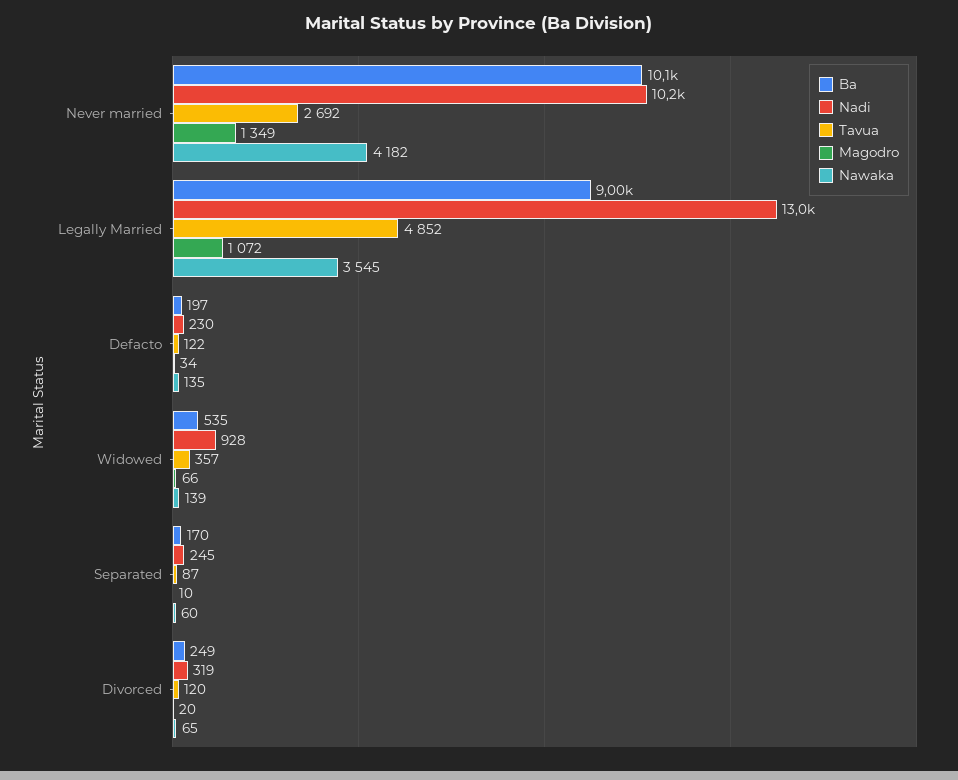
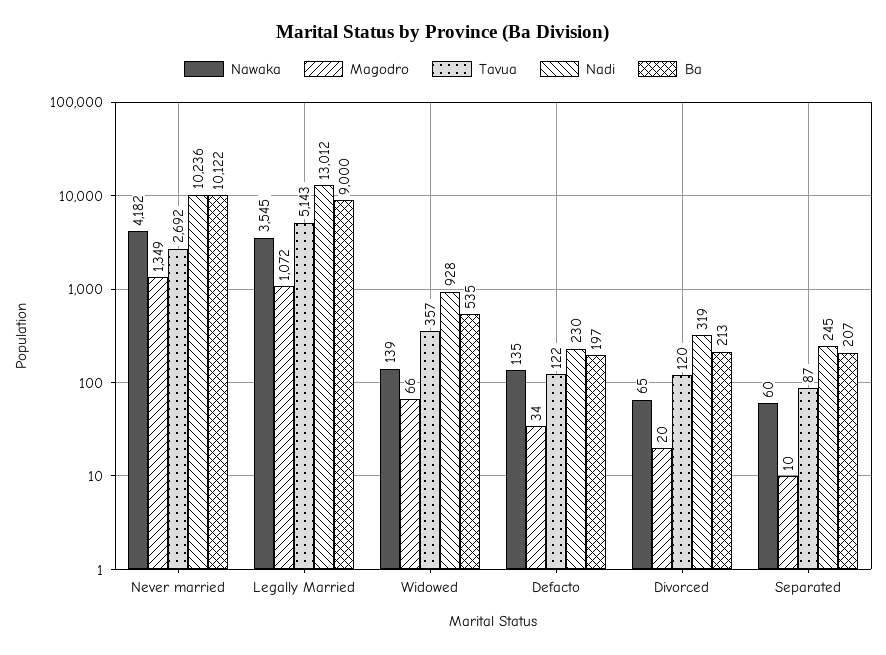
  {
    "Ba": {
      "Never married": 10122,
      "Legally Married": 9000,
      "Defacto": 197,
      "Widowed": 535,
-     "Separated": 170,
+     "Separated": 207,
-     "Divorced": 249
+     "Divorced": 213
    },
    "Nadi": {
      "Never married": 10236,
      "Legally Married": 13012,
      "Defacto": 230,
      "Widowed": 928,
      "Separated": 245,
      "Divorced": 319
    },
    "Tavua": {
      "Never married": 2692,
-     "Legally Married": 4852,
+     "Legally Married": 5143,
      "Defacto": 122,
      "Widowed": 357,
      "Separated": 87,
      "Divorced": 120
    },
    "Magodro": {
      "Never married": 1349,
      "Legally Married": 1072,
      "Defacto": 34,
      "Widowed": 66,
      "Separated": 10,
      "Divorced": 20
    },
    "Nawaka": {
      "Never married": 4182,
      "Legally Married": 3545,
      "Defacto": 135,
      "Widowed": 139,
      "Separated": 60,
      "Divorced": 65
    }
  }

